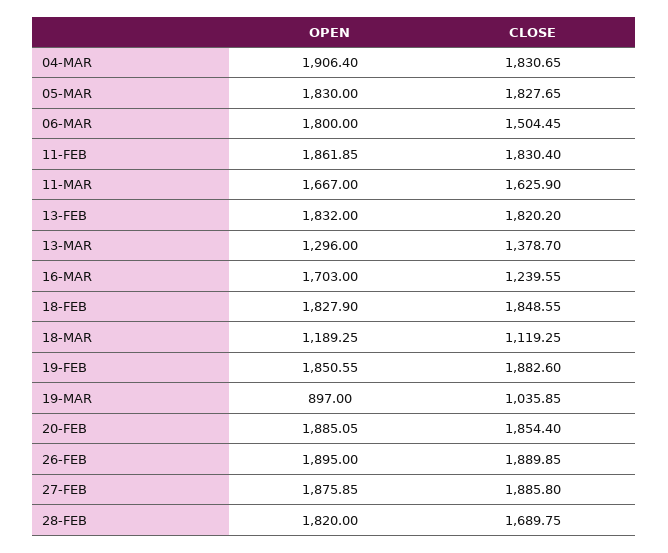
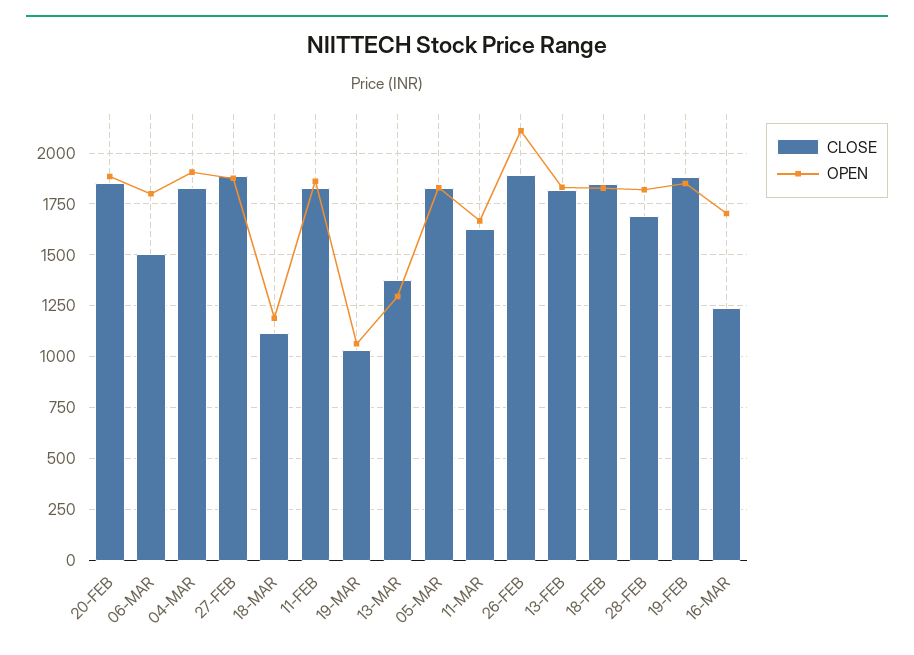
  {
    "OPEN": {
      "04-MAR": 1906.4,
      "05-MAR": 1830,
      "06-MAR": 1800,
      "11-FEB": 1861.85,
      "11-MAR": 1667,
      "13-FEB": 1832,
      "13-MAR": 1296,
      "16-MAR": 1703,
      "18-FEB": 1827.9,
      "18-MAR": 1189.25,
      "19-FEB": 1850.55,
-     "19-MAR": 897,
+     "19-MAR": 1050,
      "20-FEB": 1885.05,
-     "26-FEB": 1895,
+     "26-FEB": 2100,
      "27-FEB": 1875.85,
      "28-FEB": 1820
    },
    "CLOSE": {
      "04-MAR": 1830.65,
      "05-MAR": 1827.65,
      "06-MAR": 1504.45,
      "11-FEB": 1830.4,
      "11-MAR": 1625.9,
      "13-FEB": 1820.2,
      "13-MAR": 1378.7,
      "16-MAR": 1239.55,
      "18-FEB": 1848.55,
      "18-MAR": 1119.25,
      "19-FEB": 1882.6,
      "19-MAR": 1035.85,
      "20-FEB": 1854.4,
      "26-FEB": 1889.85,
      "27-FEB": 1885.8,
      "28-FEB": 1689.75
    }
  }

